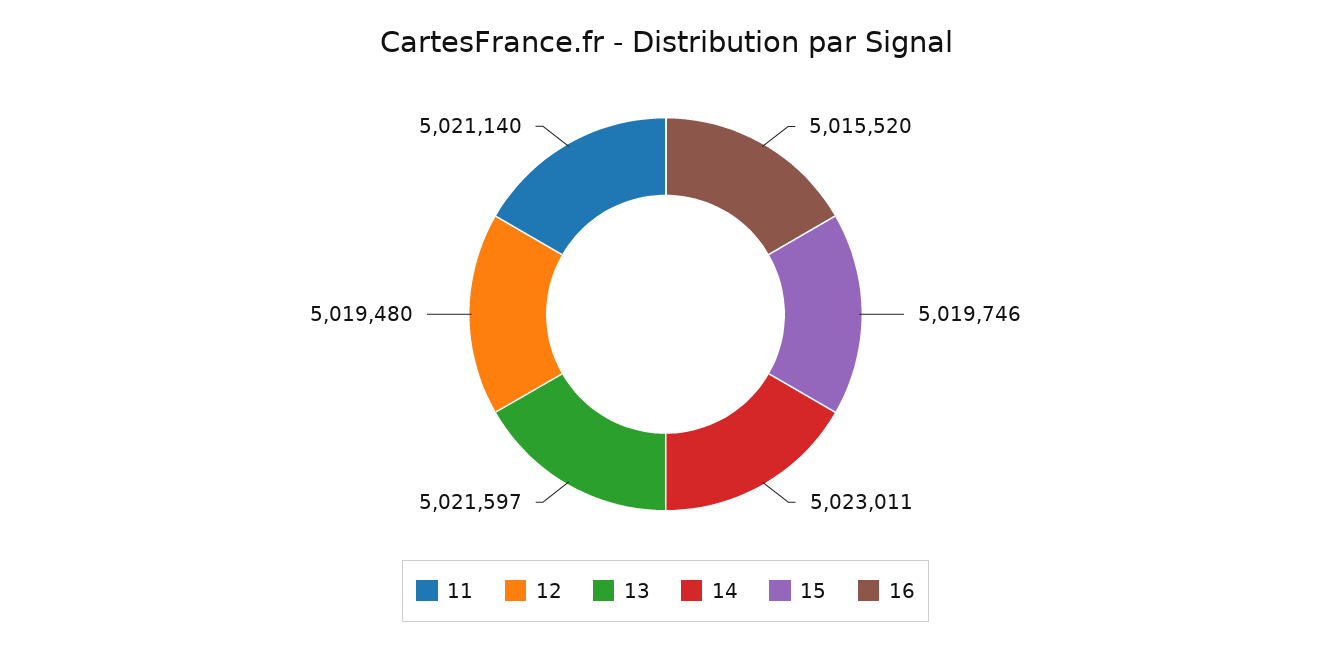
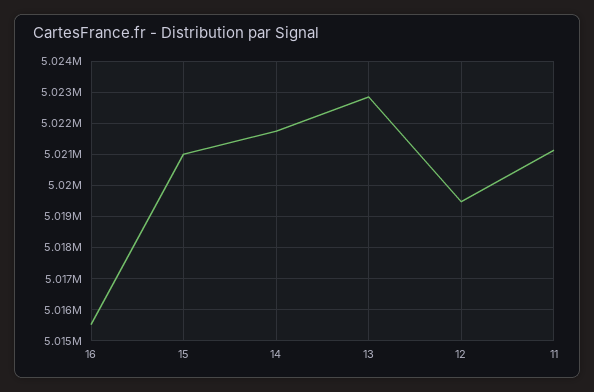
  {
    "11": 5021140,
    "12": 5019480,
-   "13": 5021597,
+   "13": 5022800,
-   "14": 5023011,
+   "14": 5021800,
-   "15": 5019746,
+   "15": 5021000,
    "16": 5015520
  }

